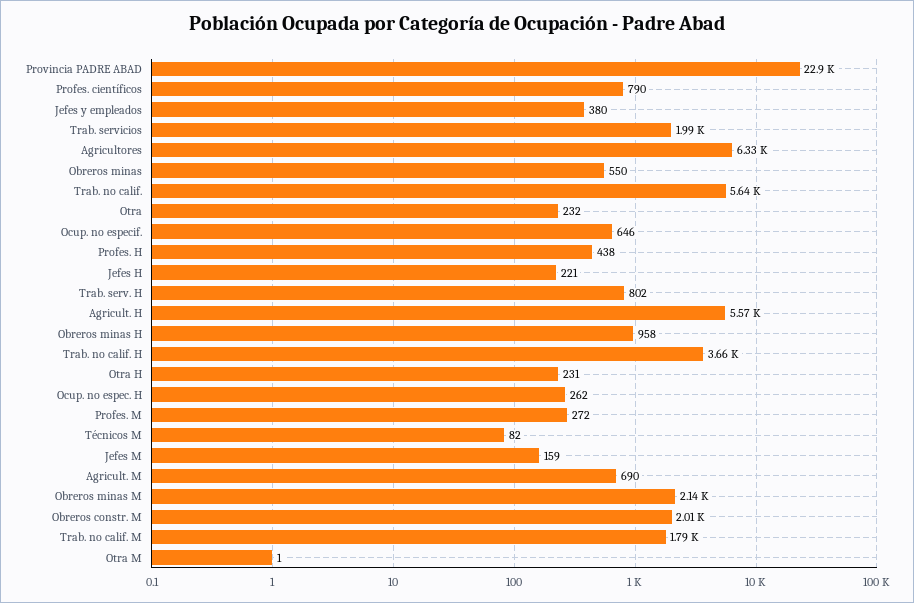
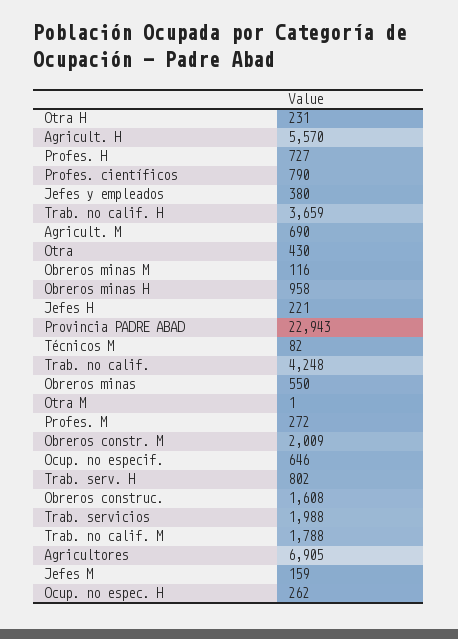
  {
    "Provincia PADRE ABAD": 22943,
    "Profes. científicos": 790,
    "Jefes y empleados": 380,
    "Trab. servicios": 1988,
-   "Agricultores": 6330,
+   "Agricultores": 6905,
    "Obreros minas": 550,
-   "Trab. no calif.": 5640,
+   "Trab. no calif.": 4248,
-   "Otra": 232,
+   "Otra": 430,
    "Ocup. no especif.": 646,
-   "Profes. H": 438,
+   "Profes. H": 727,
    "Jefes H": 221,
    "Trab. serv. H": 802,
    "Agricult. H": 5570,
    "Obreros minas H": 958,
    "Trab. no calif. H": 3659,
    "Otra H": 231,
    "Ocup. no espec. H": 262,
    "Profes. M": 272,
    "Técnicos M": 82,
    "Jefes M": 159,
    "Agricult. M": 690,
-   "Obreros minas M": 2140,
+   "Obreros minas M": 116,
    "Obreros constr. M": 2009,
    "Trab. no calif. M": 1788,
-   "Otra M": 1
+   "Otra M": 1,
+   "Obreros construc.": 1608
  }

